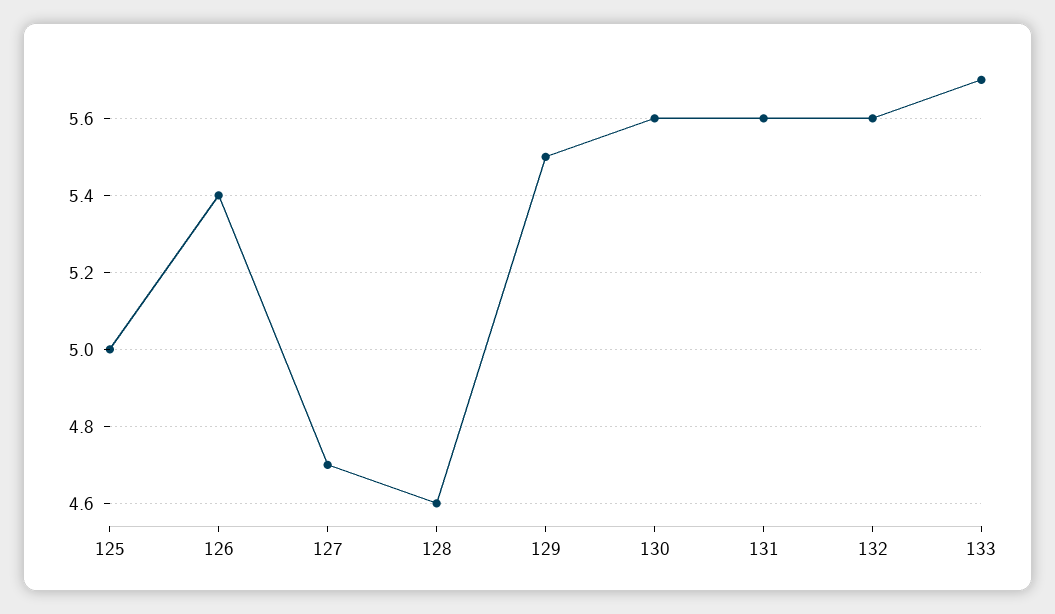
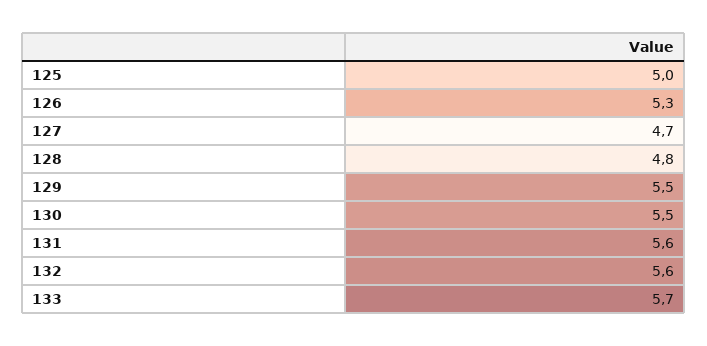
  {
    "125": 5,
-   "126": 5.4,
+   "126": 5.3,
    "127": 4.7,
-   "128": 4.6,
+   "128": 4.8,
    "129": 5.5,
-   "130": 5.6,
+   "130": 5.5,
    "131": 5.6,
    "132": 5.6,
    "133": 5.7
  }

